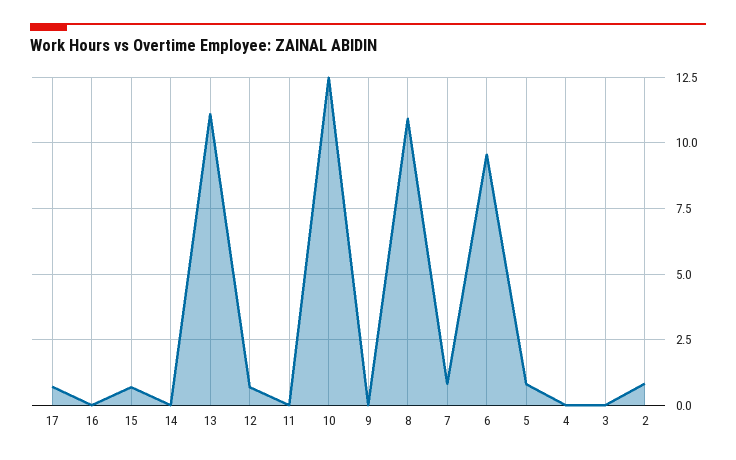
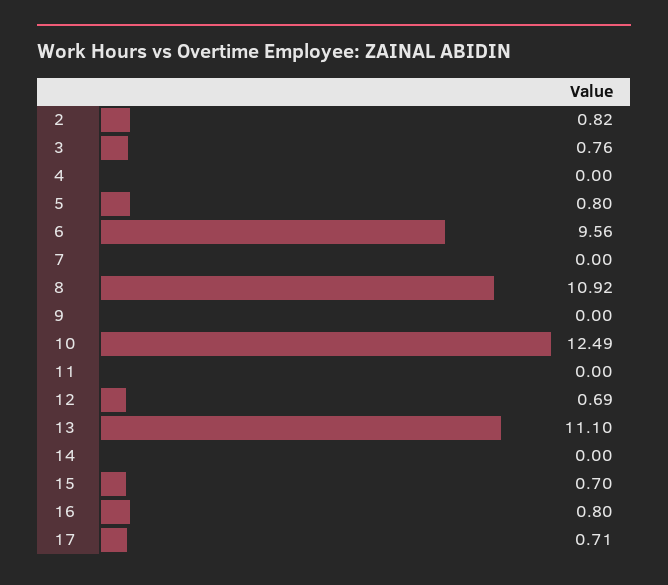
  {
    "17": 0.71,
-   "16": 0,
+   "16": 0.8,
    "15": 0.7,
    "14": 0,
    "13": 11.1,
    "12": 0.69,
    "11": 0,
    "10": 12.49,
    "9": 0,
    "8": 10.92,
-   "7": 0.75,
+   "7": 0,
    "6": 9.56,
    "5": 0.8,
    "4": 0,
-   "3": 0,
+   "3": 0.76,
    "2": 0.82
  }

